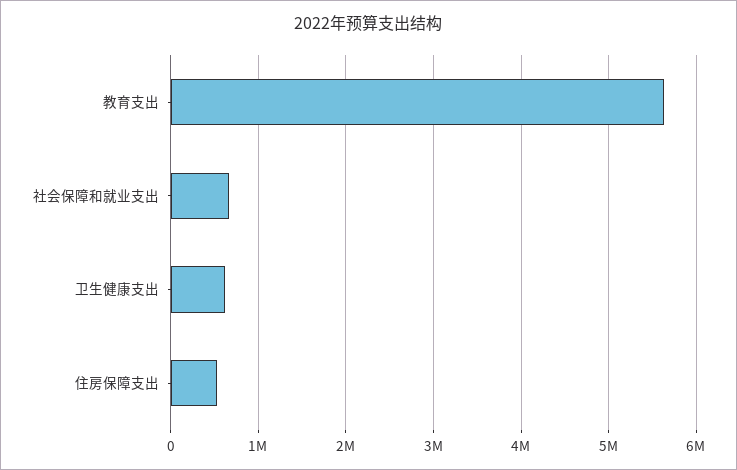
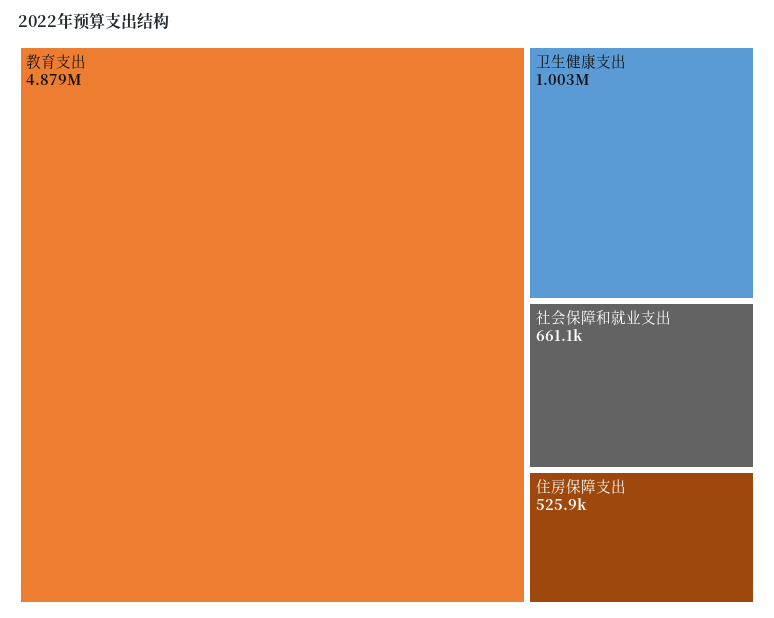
  {
-   "教育支出": 5600000,
+   "教育支出": 4879000,
    "社会保障和就业支出": 661100,
-   "卫生健康支出": 600000,
+   "卫生健康支出": 1003000,
    "住房保障支出": 525900
  }

